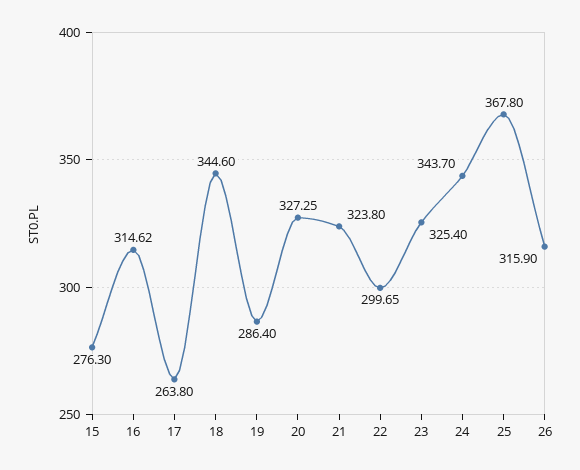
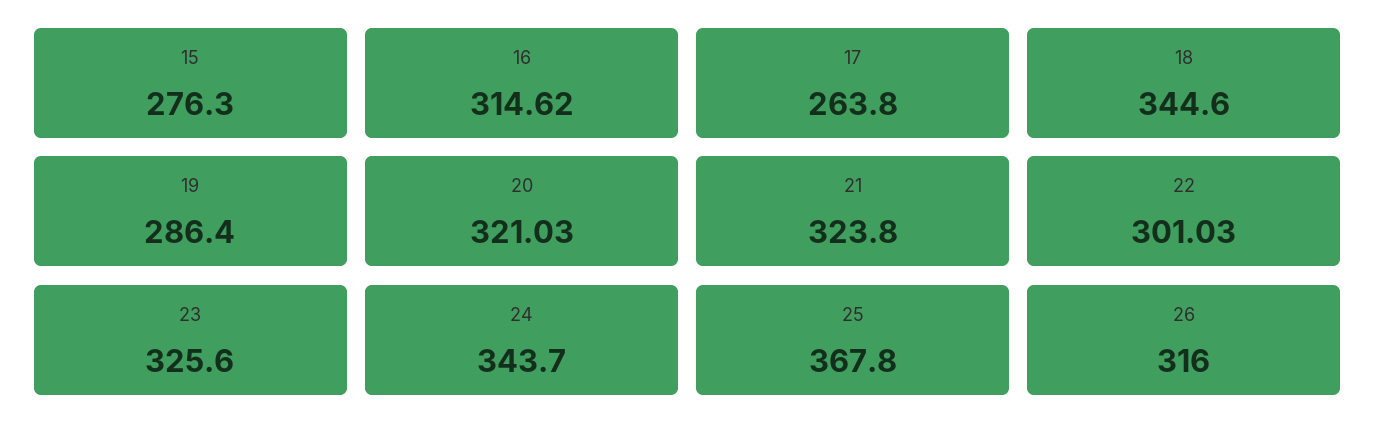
  {
    "15": 276.3,
    "16": 314.62,
    "17": 263.8,
    "18": 344.6,
    "19": 286.4,
-   "20": 327.25,
+   "20": 321.03,
    "21": 323.8,
-   "22": 299.65,
+   "22": 301.03,
-   "23": 325.4,
+   "23": 325.6,
    "24": 343.7,
    "25": 367.8,
-   "26": 315.9
+   "26": 316
  }

